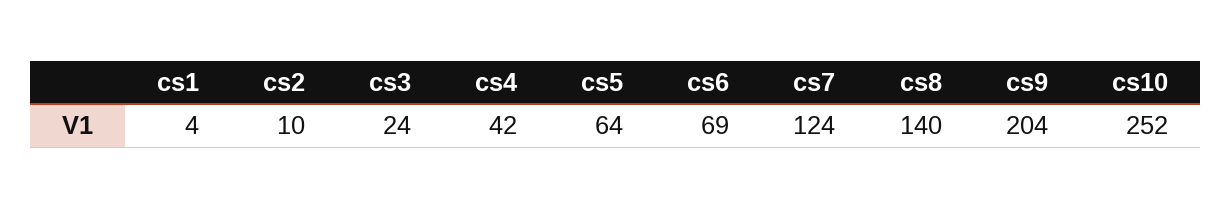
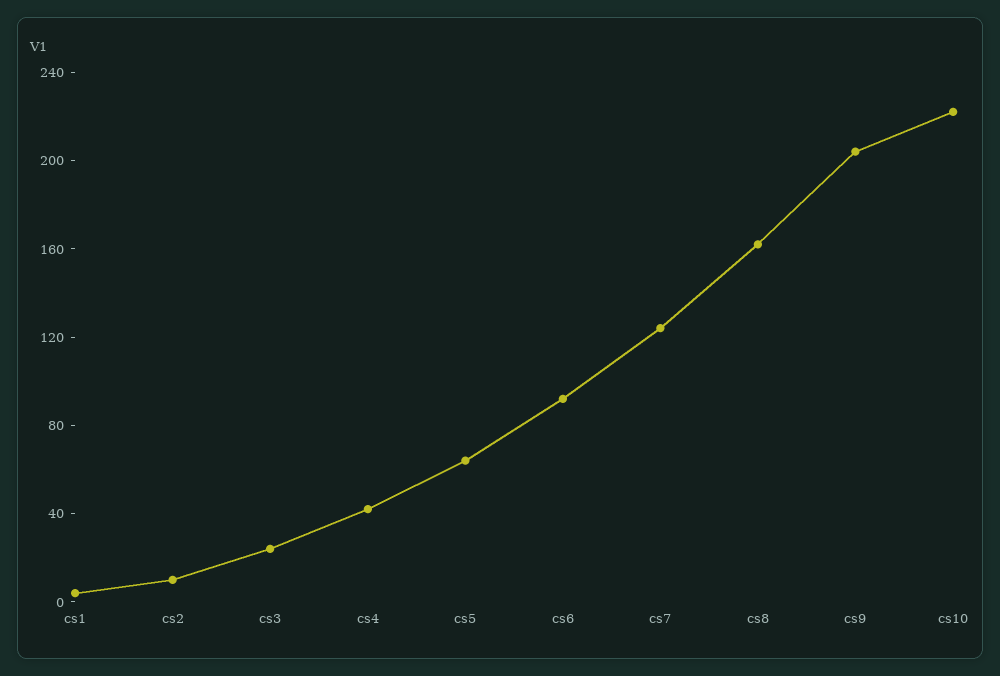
  {
    "cs1": 4,
    "cs2": 10,
    "cs3": 24,
    "cs4": 42,
    "cs5": 64,
-   "cs6": 69,
+   "cs6": 90,
    "cs7": 124,
-   "cs8": 140,
+   "cs8": 160,
    "cs9": 204,
-   "cs10": 252
+   "cs10": 220
  }

